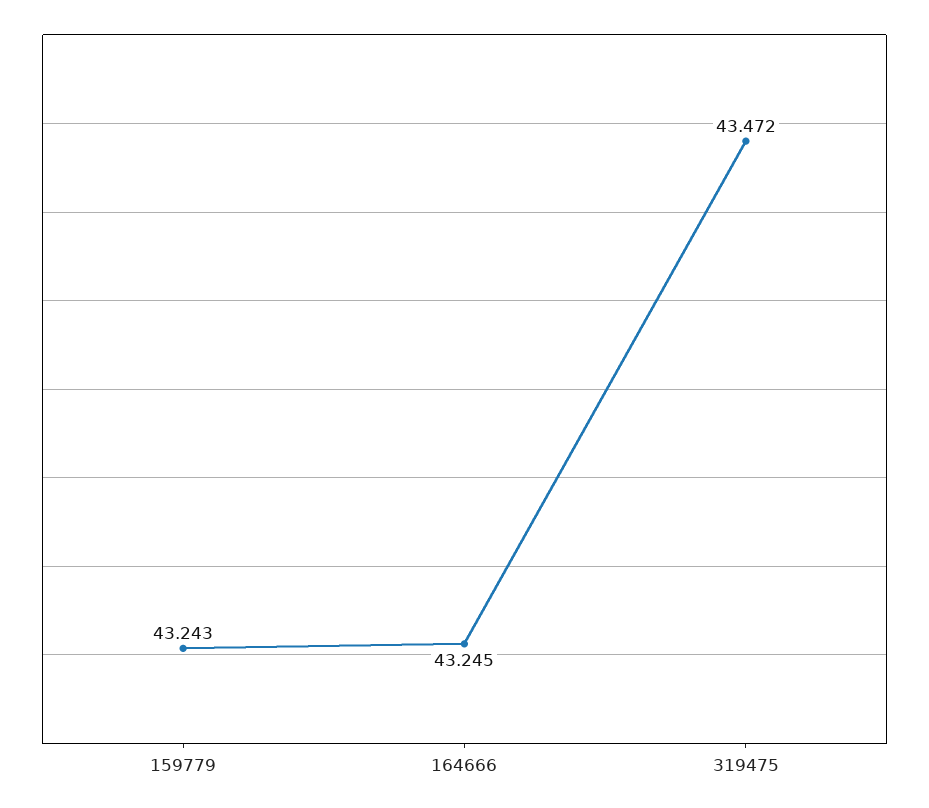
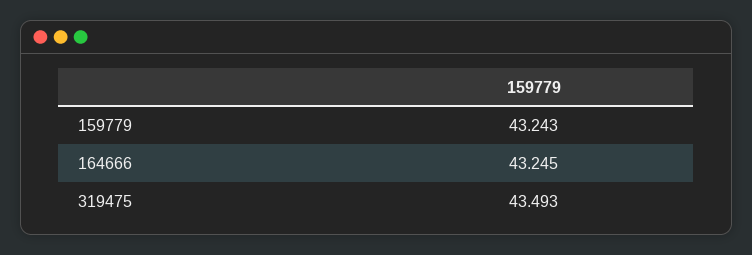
  {
    "159779": 43.243,
    "164666": 43.245,
-   "319475": 43.472
+   "319475": 43.493
  }

